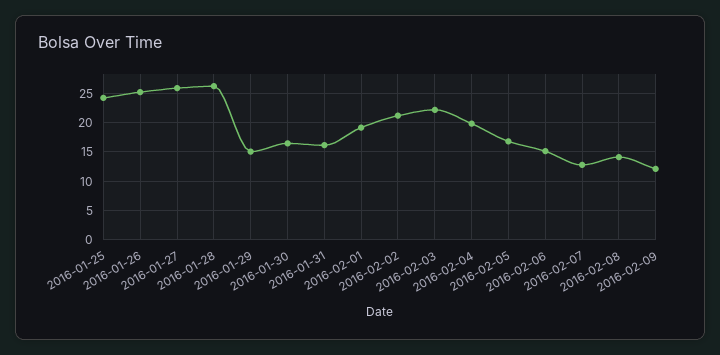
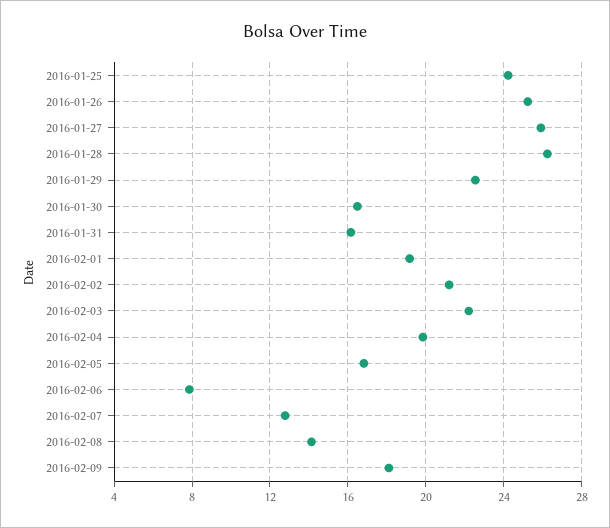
  {
    "2016-01-25": 24,
    "2016-01-26": 25,
    "2016-01-27": 26,
    "2016-01-28": 26,
-   "2016-01-29": 15,
+   "2016-01-29": 22.5,
    "2016-01-30": 16.5,
    "2016-01-31": 16,
    "2016-02-01": 19,
    "2016-02-02": 21,
    "2016-02-03": 22,
    "2016-02-04": 20,
    "2016-02-05": 17,
-   "2016-02-06": 15,
+   "2016-02-06": 8,
    "2016-02-07": 13,
    "2016-02-08": 14,
-   "2016-02-09": 12.5
+   "2016-02-09": 18
  }

